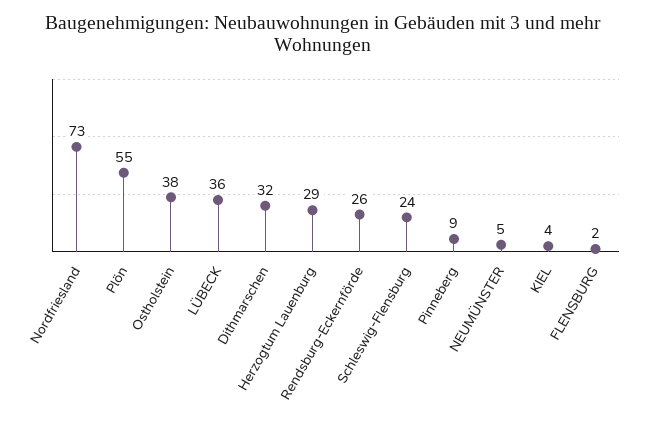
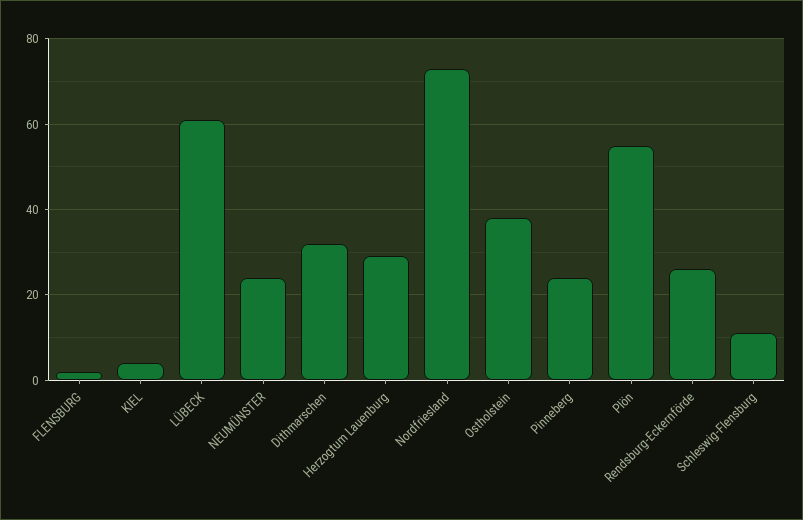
  {
    "Nordfriesland": 73,
    "Plön": 55,
    "Ostholstein": 38,
-   "LÜBECK": 36,
+   "LÜBECK": 60,
    "Dithmarschen": 32,
    "Herzogtum Lauenburg": 29,
    "Rendsburg-Eckernförde": 26,
-   "Schleswig-Flensburg": 24,
+   "Schleswig-Flensburg": 10,
-   "Pinneberg": 9,
+   "Pinneberg": 25,
-   "NEUMÜNSTER": 5,
+   "NEUMÜNSTER": 25,
    "KIEL": 4,
    "FLENSBURG": 2
  }

